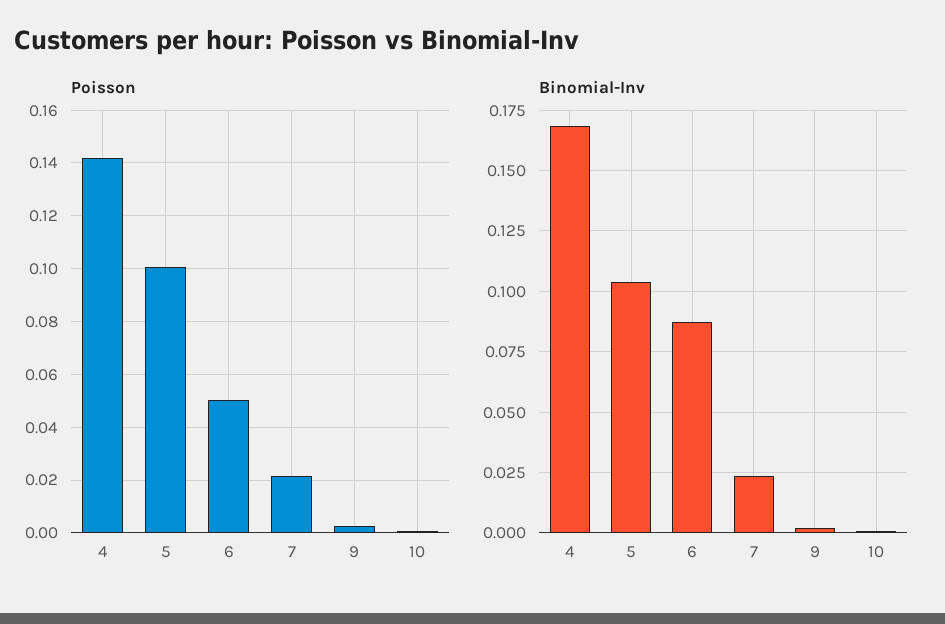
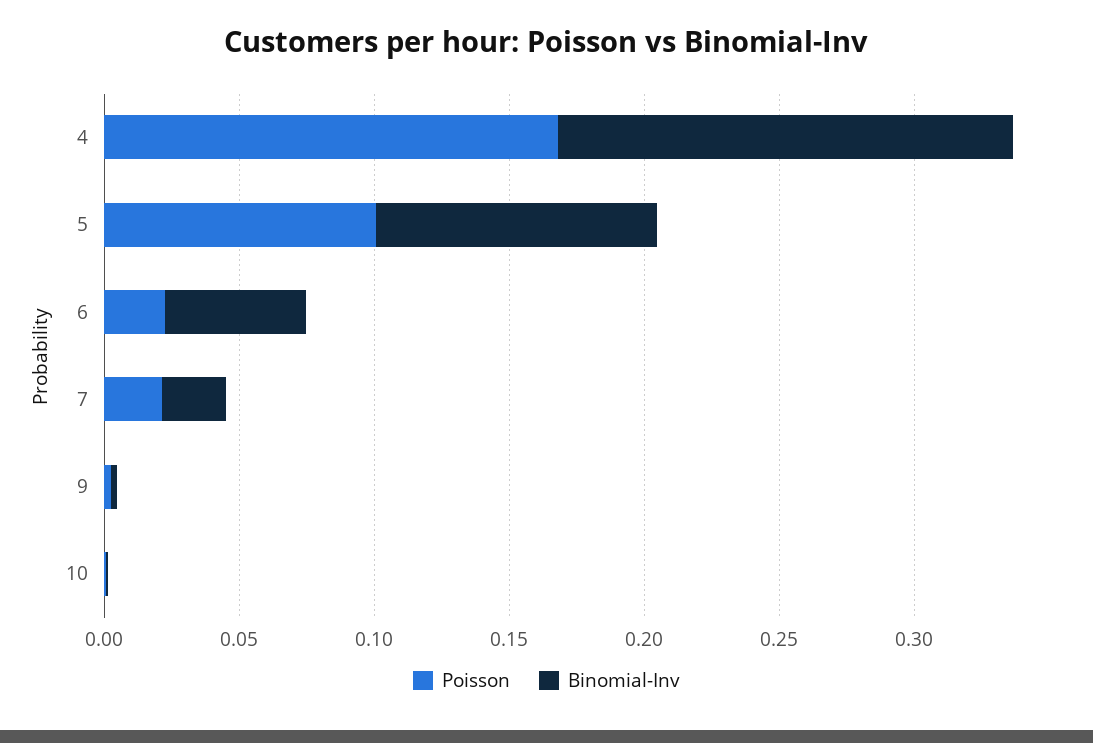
  {
    "Poisson": {
-     "4": 0.1425,
+     "4": 0.17,
      "5": 0.1,
-     "6": 0.05,
+     "6": 0.02,
      "7": 0.0225,
      "9": 0.0025,
      "10": 0
    },
    "Binomial-Inv": {
      "4": 0.1675,
      "5": 0.105,
-     "6": 0.0875,
+     "6": 0.05,
      "7": 0.0225,
      "9": 0.0025,
      "10": 0
    }
  }

